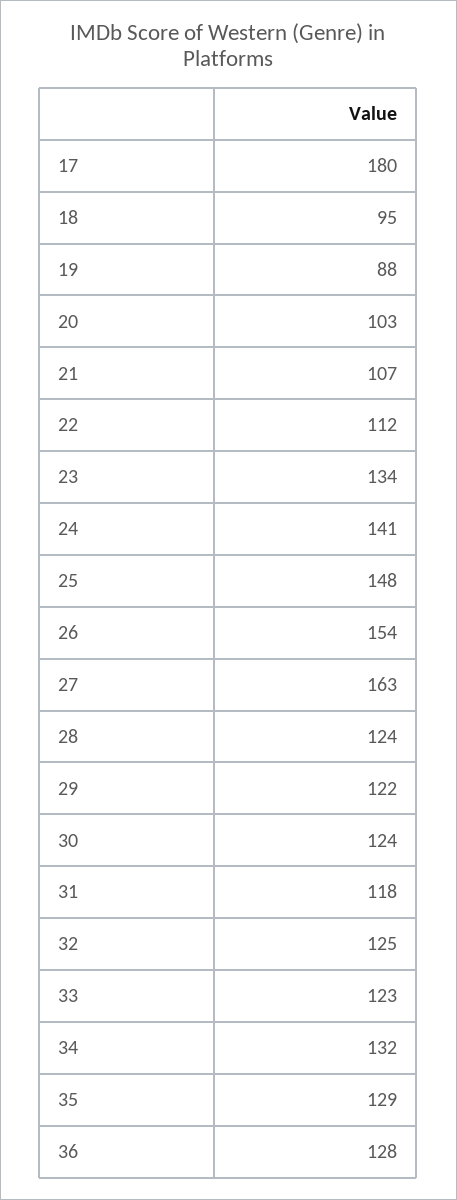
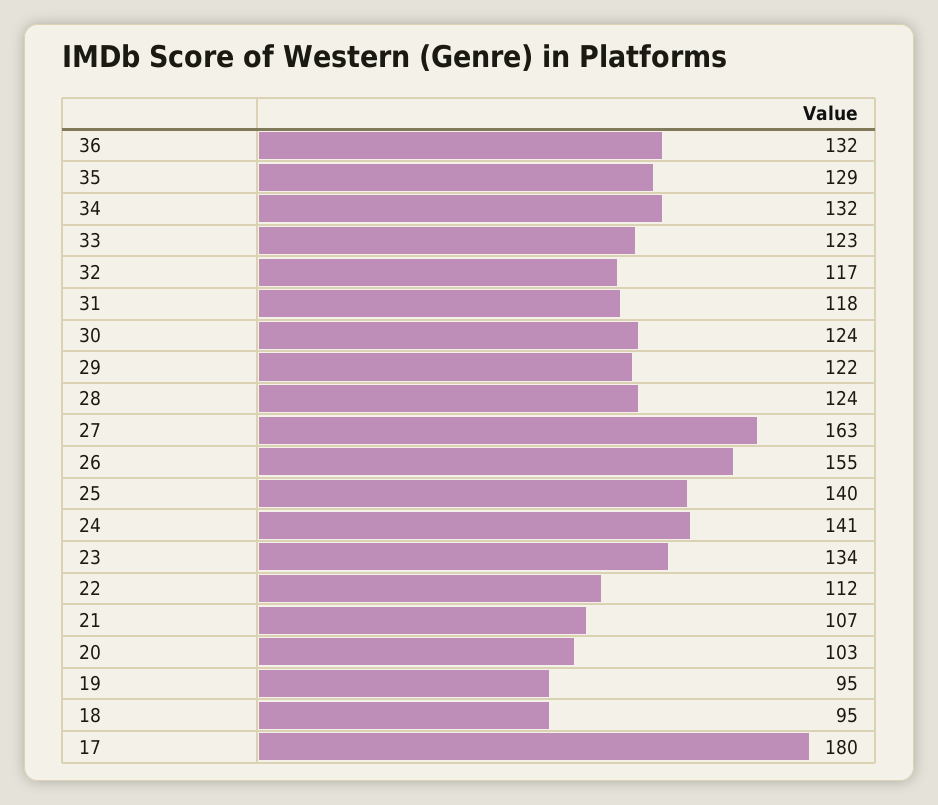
  {
    "17": 180,
    "18": 95,
-   "19": 88,
+   "19": 95,
    "20": 103,
    "21": 107,
    "22": 112,
    "23": 134,
    "24": 141,
-   "25": 148,
+   "25": 140,
-   "26": 154,
+   "26": 155,
    "27": 163,
    "28": 124,
    "29": 122,
    "30": 124,
    "31": 118,
-   "32": 125,
+   "32": 117,
    "33": 123,
    "34": 132,
    "35": 129,
-   "36": 128
+   "36": 132
  }

